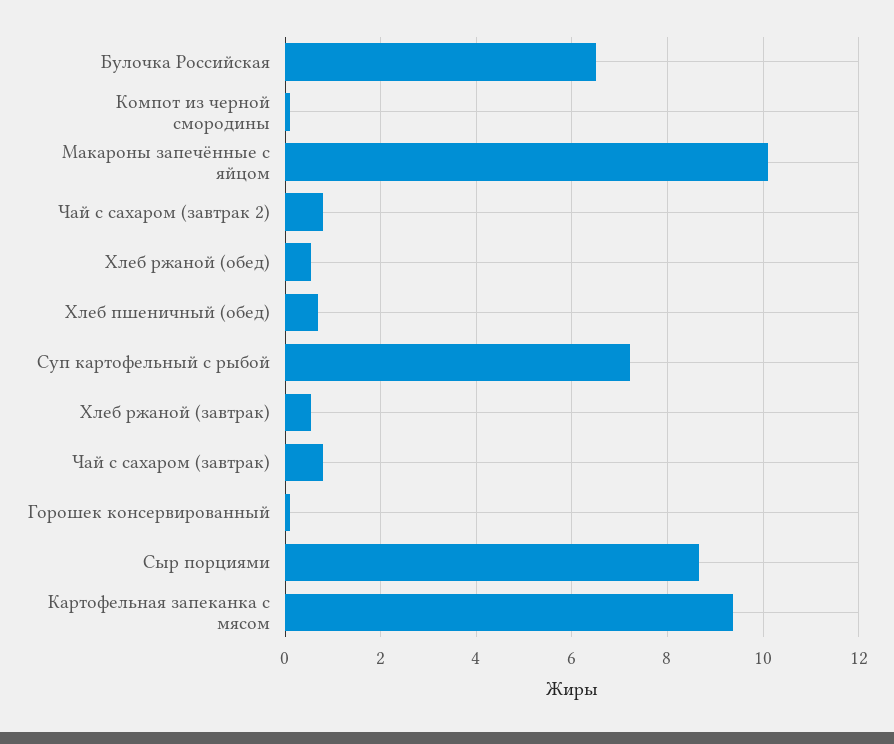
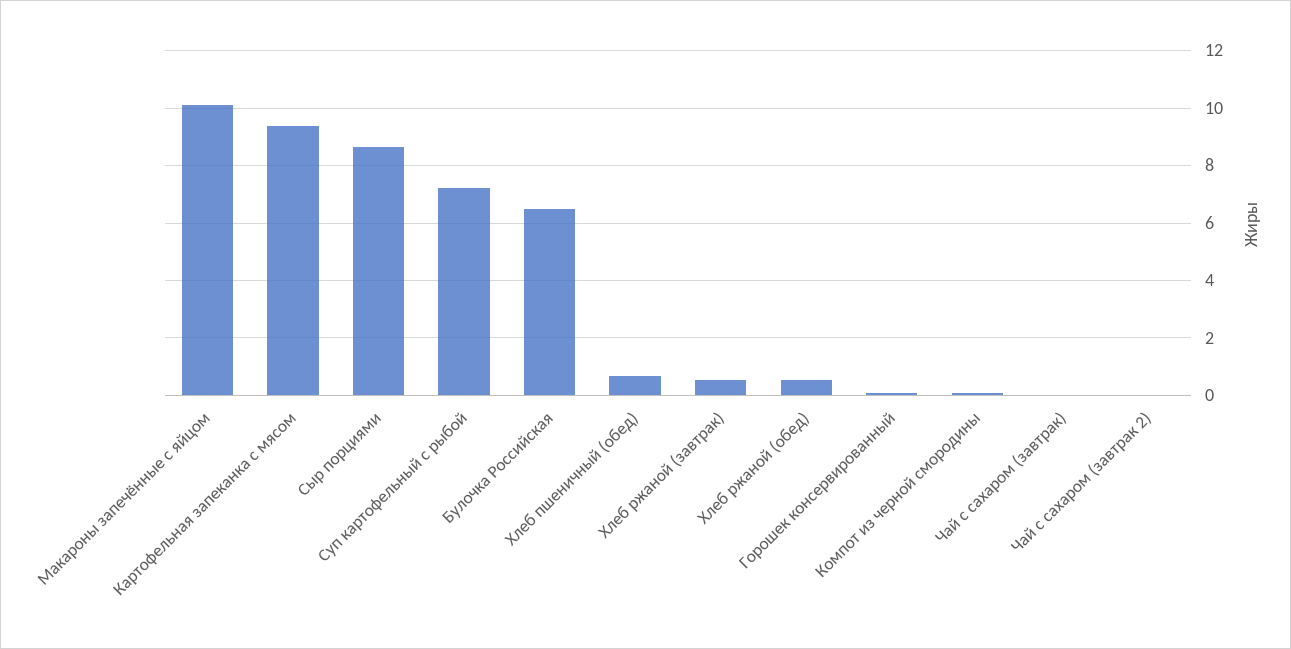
  {
    "Булочка Российская": 6.6,
    "Компот из черной смородины": 0.2,
    "Макароны запечённые с яйцом": 10.2,
-   "Чай с сахаром (завтрак 2)": 0.8,
+   "Чай с сахаром (завтрак 2)": 0,
    "Хлеб ржаной (обед)": 0.6,
    "Хлеб пшеничный (обед)": 0.6,
    "Суп картофельный с рыбой": 7.2,
    "Хлеб ржаной (завтрак)": 0.6,
-   "Чай с сахаром (завтрак)": 0.8,
+   "Чай с сахаром (завтрак)": 0,
    "Горошек консервированный": 0.2,
    "Сыр порциями": 8.6,
    "Картофельная запеканка с мясом": 9.4
  }

